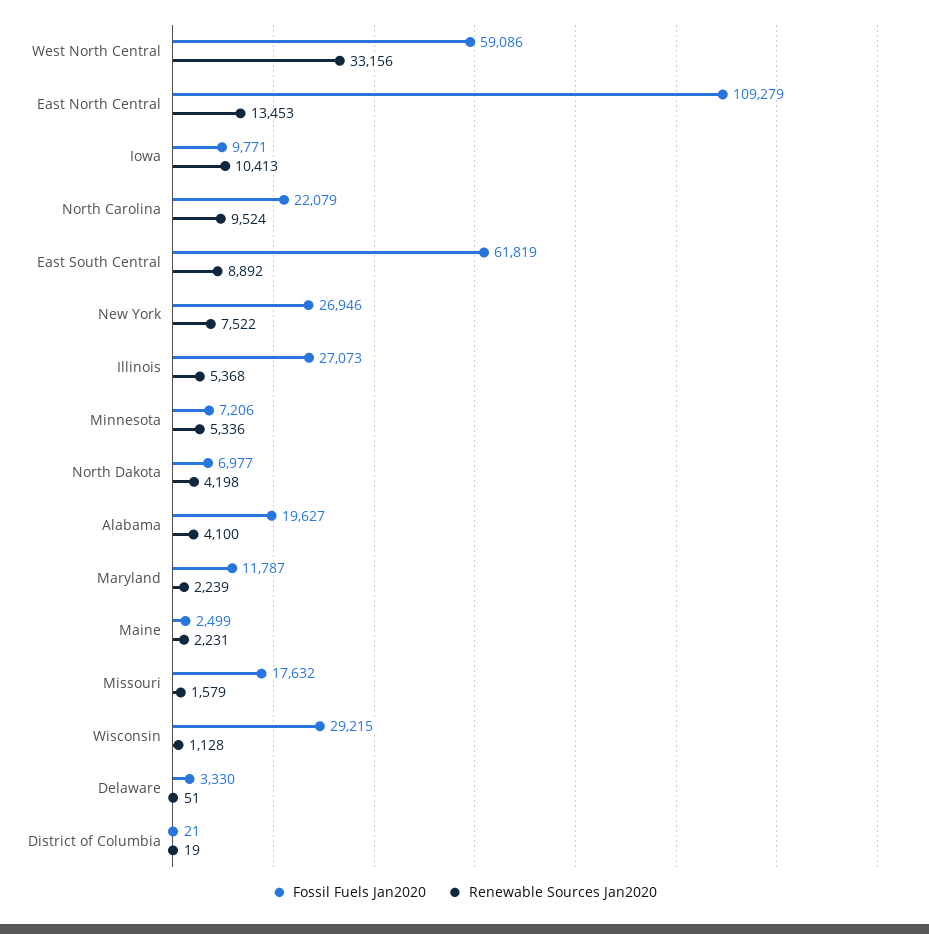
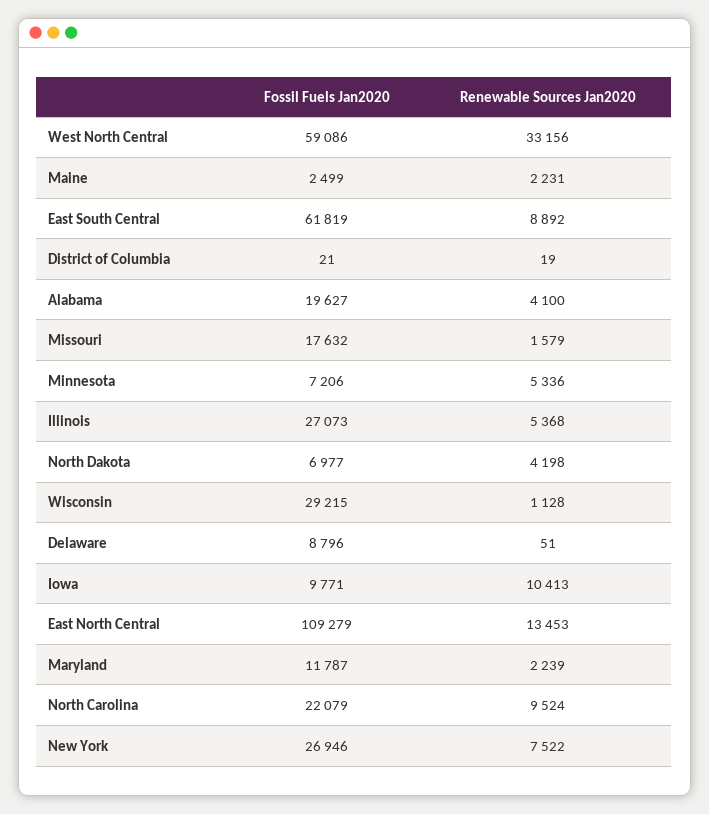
  {
    "Fossil Fuels Jan2020": {
      "West North Central": 59086,
      "East North Central": 109279,
      "Iowa": 9771,
      "North Carolina": 22079,
      "East South Central": 61819,
      "New York": 26946,
      "Illinois": 27073,
      "Minnesota": 7206,
      "North Dakota": 6977,
      "Alabama": 19627,
      "Maryland": 11787,
      "Maine": 2499,
      "Missouri": 17632,
      "Wisconsin": 29215,
-     "Delaware": 3330,
+     "Delaware": 8796,
      "District of Columbia": 21
    },
    "Renewable Sources Jan2020": {
      "West North Central": 33156,
      "East North Central": 13453,
      "Iowa": 10413,
      "North Carolina": 9524,
      "East South Central": 8892,
      "New York": 7522,
      "Illinois": 5368,
      "Minnesota": 5336,
      "North Dakota": 4198,
      "Alabama": 4100,
      "Maryland": 2239,
      "Maine": 2231,
      "Missouri": 1579,
      "Wisconsin": 1128,
      "Delaware": 51,
      "District of Columbia": 19
    }
  }

